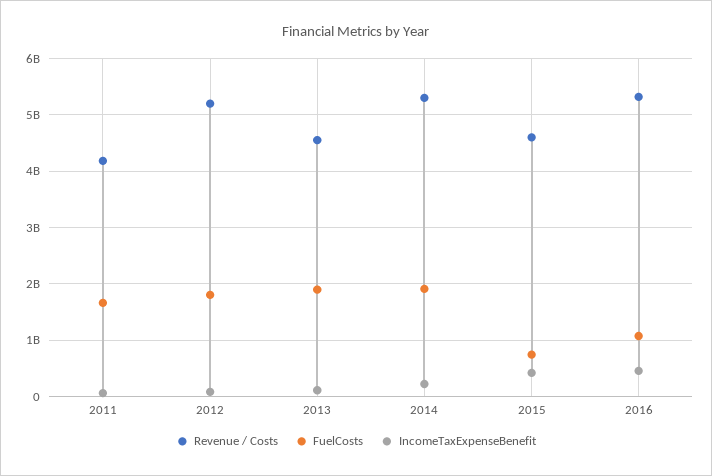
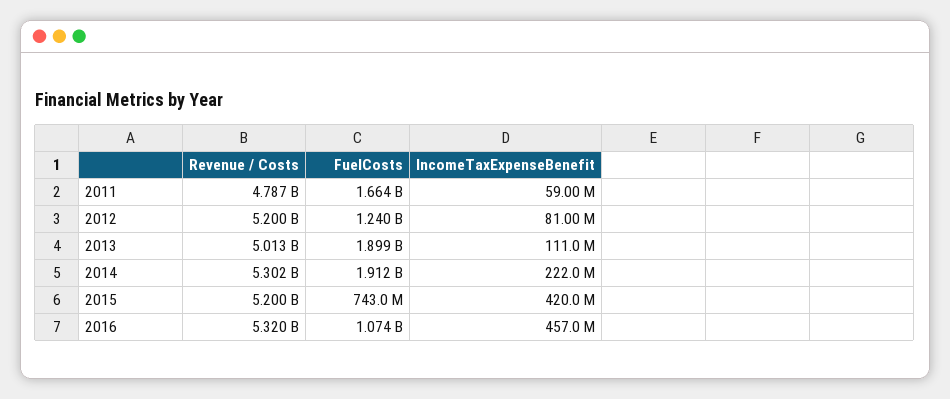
  {
    "Revenue / Costs": {
-     "2011": 4200000000,
+     "2011": 4787000000,
      "2012": 5200000000,
-     "2013": 4600000000,
+     "2013": 5013000000,
      "2014": 5302000000,
-     "2015": 4600000000,
+     "2015": 5200000000,
      "2016": 5320000000
    },
    "FuelCosts": {
      "2011": 1664000000,
-     "2012": 1800000000,
+     "2012": 1240000000,
      "2013": 1899000000,
      "2014": 1912000000,
      "2015": 743000000,
      "2016": 1074000000
    },
    "IncomeTaxExpenseBenefit": {
      "2011": 59000000,
      "2012": 81000000,
      "2013": 111000000,
      "2014": 222000000,
      "2015": 420000000,
      "2016": 457000000
    }
  }

